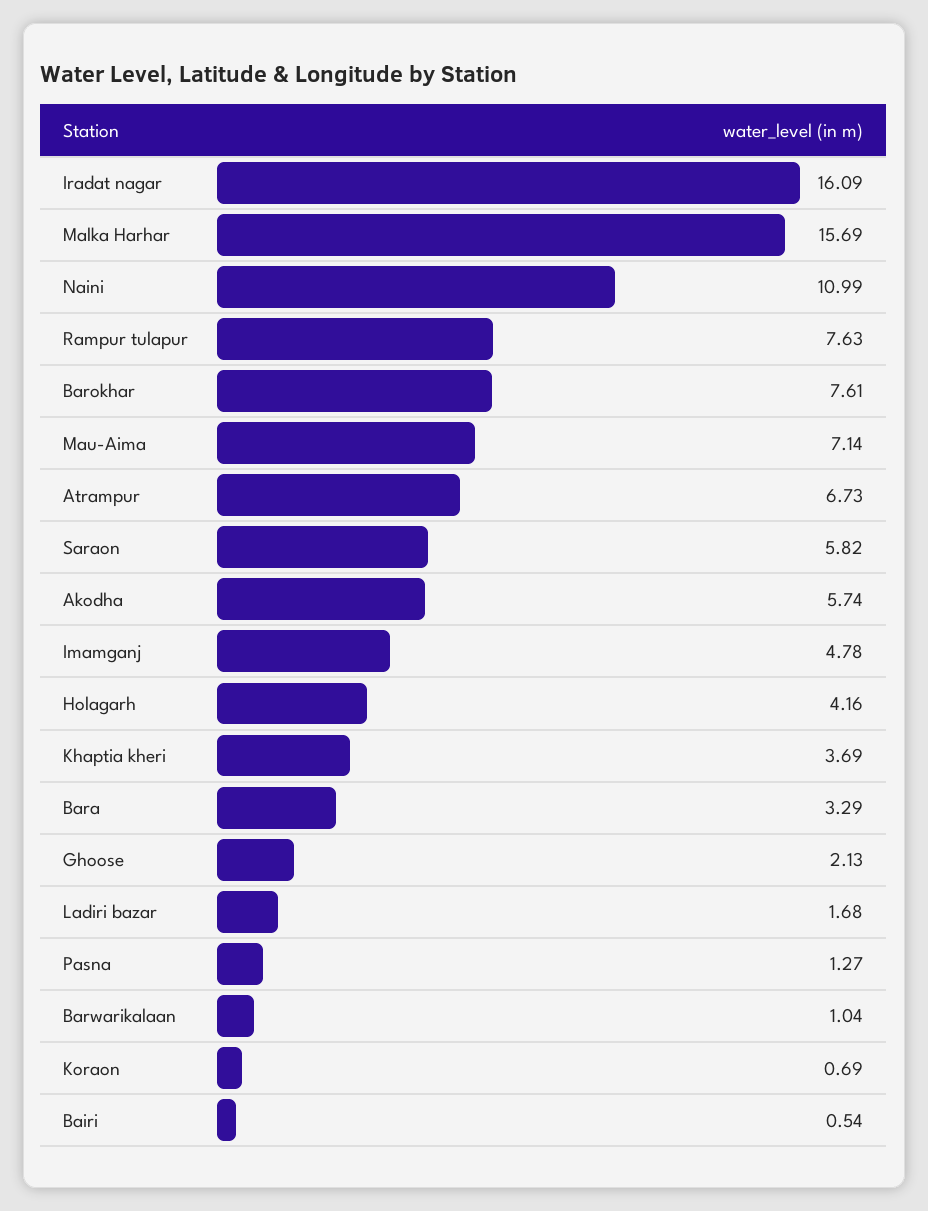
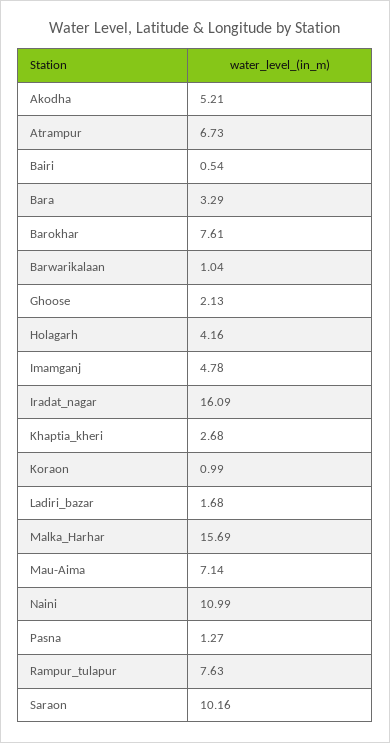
  {
    "Iradat nagar": 16.09,
    "Malka Harhar": 15.69,
    "Naini": 10.99,
    "Rampur tulapur": 7.63,
    "Barokhar": 7.61,
    "Mau-Aima": 7.14,
    "Atrampur": 6.73,
-   "Saraon": 5.82,
+   "Saraon": 10.16,
-   "Akodha": 5.74,
+   "Akodha": 5.21,
    "Imamganj": 4.78,
    "Holagarh": 4.16,
-   "Khaptia kheri": 3.69,
+   "Khaptia kheri": 2.68,
    "Bara": 3.29,
    "Ghoose": 2.13,
    "Ladiri bazar": 1.68,
    "Pasna": 1.27,
    "Barwarikalaan": 1.04,
-   "Koraon": 0.69,
+   "Koraon": 0.99,
    "Bairi": 0.54
  }

